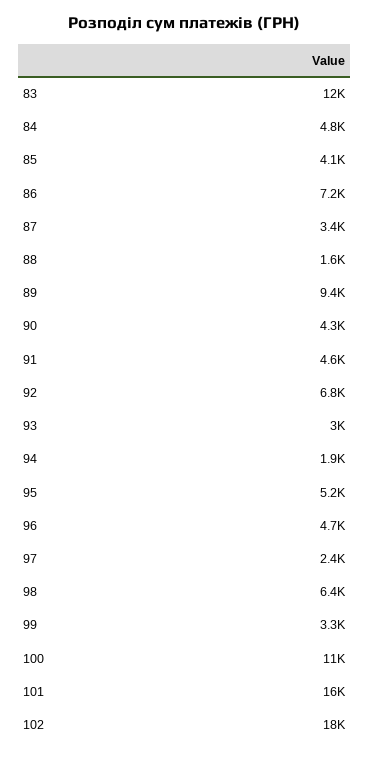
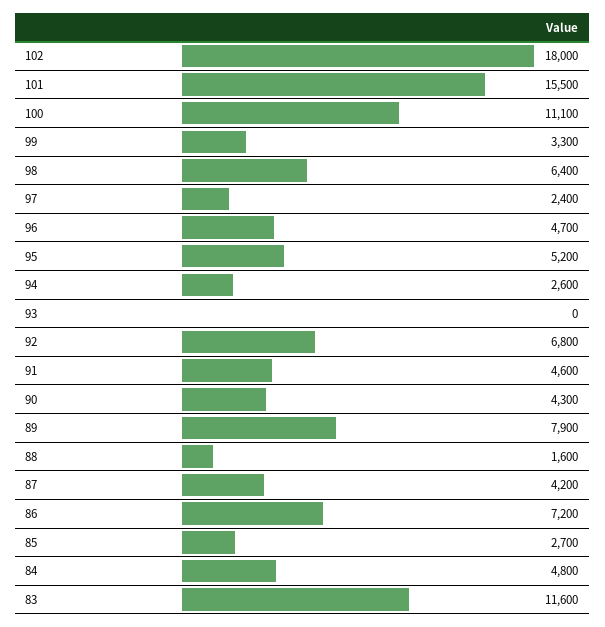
  {
    "83": 11600,
    "84": 4800,
-   "85": 4100,
+   "85": 2700,
    "86": 7200,
-   "87": 3400,
+   "87": 4200,
    "88": 1600,
-   "89": 9400,
+   "89": 7900,
    "90": 4300,
    "91": 4600,
    "92": 6800,
-   "93": 3000,
+   "93": 0,
-   "94": 1900,
+   "94": 2600,
    "95": 5200,
    "96": 4700,
    "97": 2400,
    "98": 6400,
    "99": 3300,
    "100": 11100,
    "101": 15500,
    "102": 18000
  }

